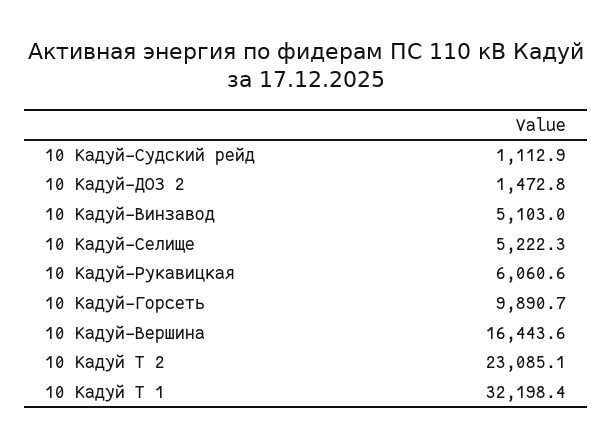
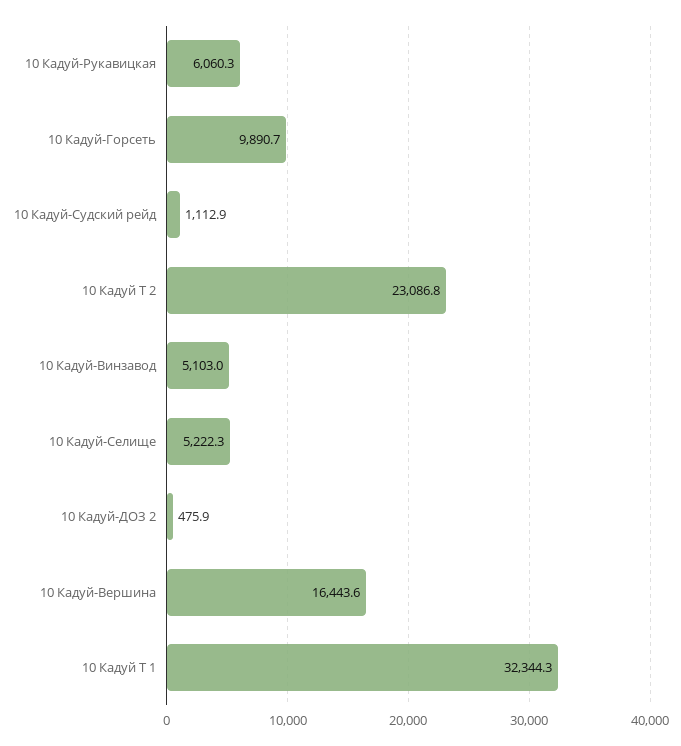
  {
    "10 Кадуй-Судский рейд": 1112.9,
-   "10 Кадуй-ДОЗ 2": 1472.8,
+   "10 Кадуй-ДОЗ 2": 475.9,
    "10 Кадуй-Винзавод": 5103,
    "10 Кадуй-Селище": 5222.3,
-   "10 Кадуй-Рукавицкая": 6060.6,
+   "10 Кадуй-Рукавицкая": 6060.3,
    "10 Кадуй-Горсеть": 9890.7,
    "10 Кадуй-Вершина": 16443.6,
-   "10 Кадуй Т 2": 23085.1,
+   "10 Кадуй Т 2": 23086.8,
-   "10 Кадуй Т 1": 32198.4
+   "10 Кадуй Т 1": 32344.3
  }

